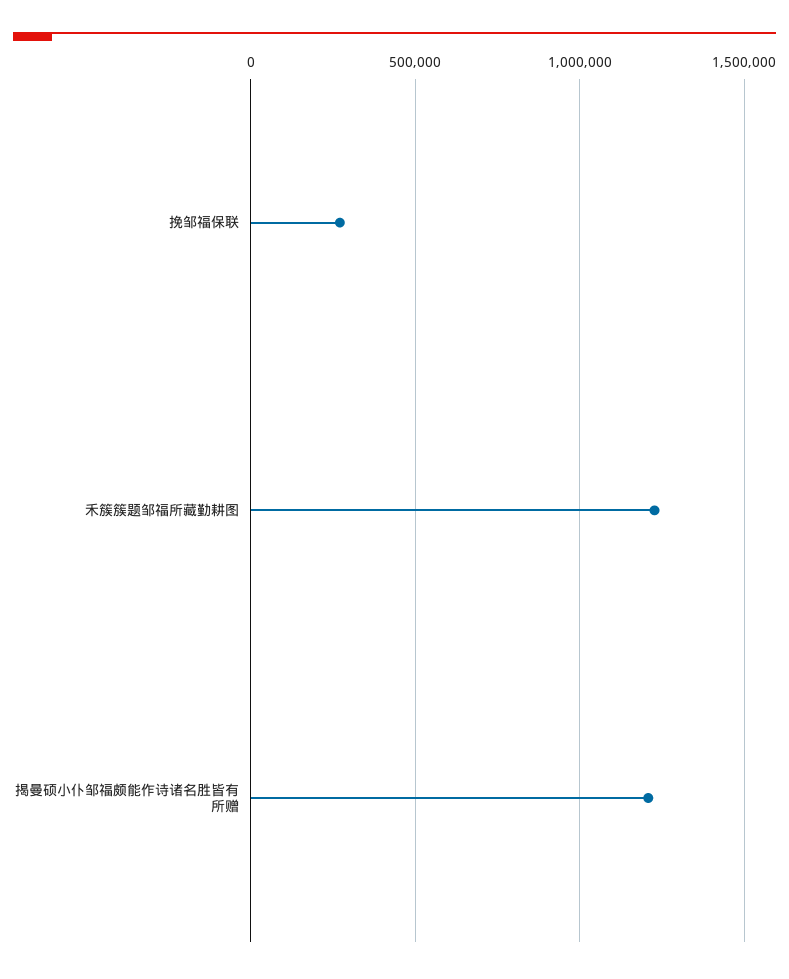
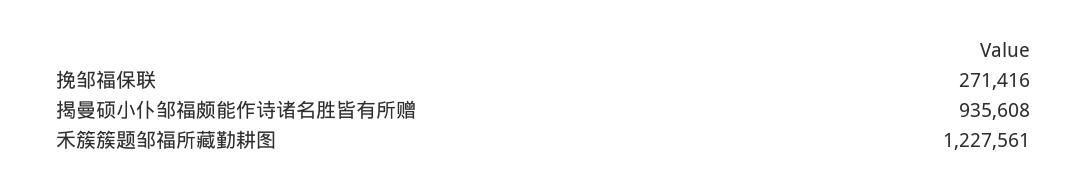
  {
    "挽邹福保联": 271416,
    "禾簇簇题邹福所藏勤耕图": 1227561,
-   "揭曼硕小仆邹福颇能作诗诸名胜皆有所赠": 1200000
+   "揭曼硕小仆邹福颇能作诗诸名胜皆有所赠": 935608
  }

